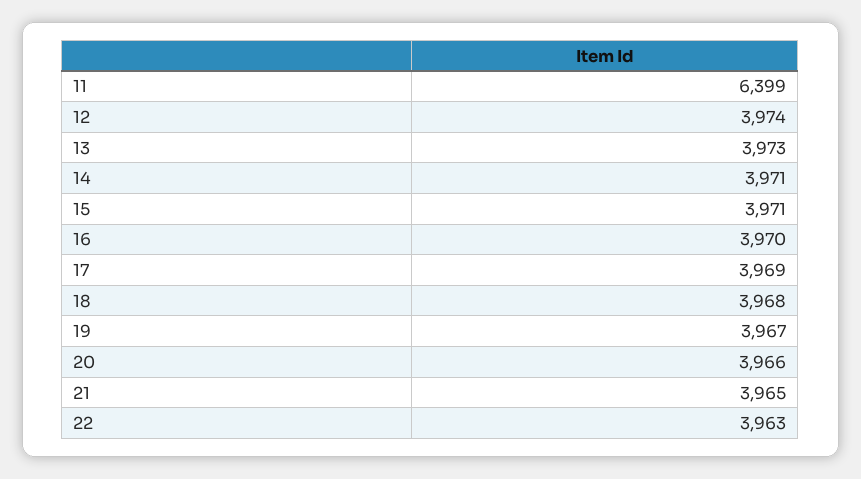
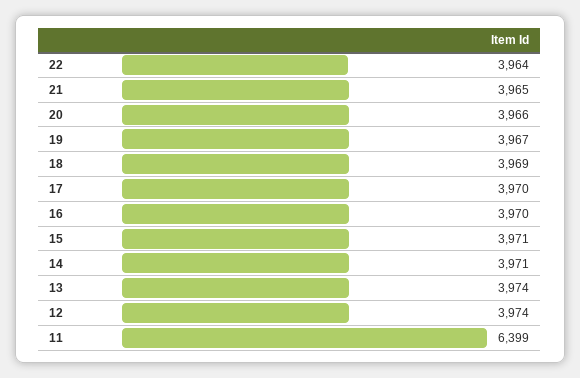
  {
    "11": 6399,
    "12": 3974,
-   "13": 3973,
+   "13": 3974,
    "14": 3971,
    "15": 3971,
    "16": 3970,
-   "17": 3969,
+   "17": 3970,
-   "18": 3968,
+   "18": 3969,
    "19": 3967,
    "20": 3966,
    "21": 3965,
-   "22": 3963
+   "22": 3964
  }

